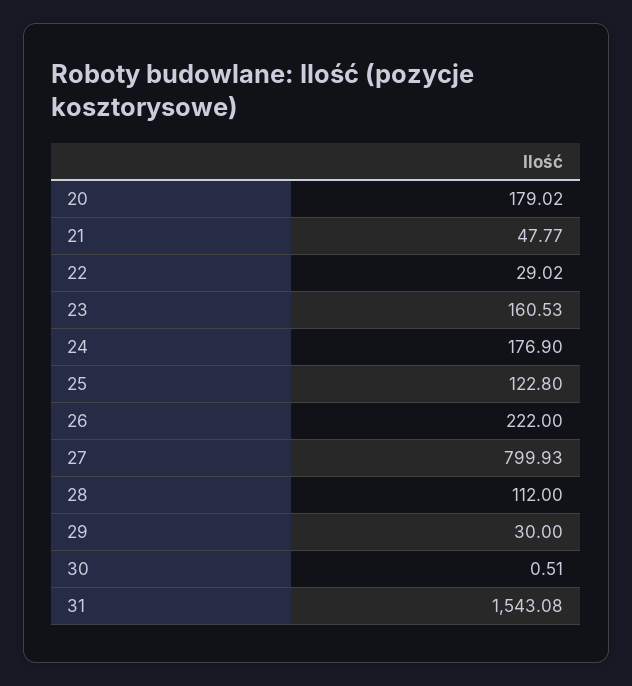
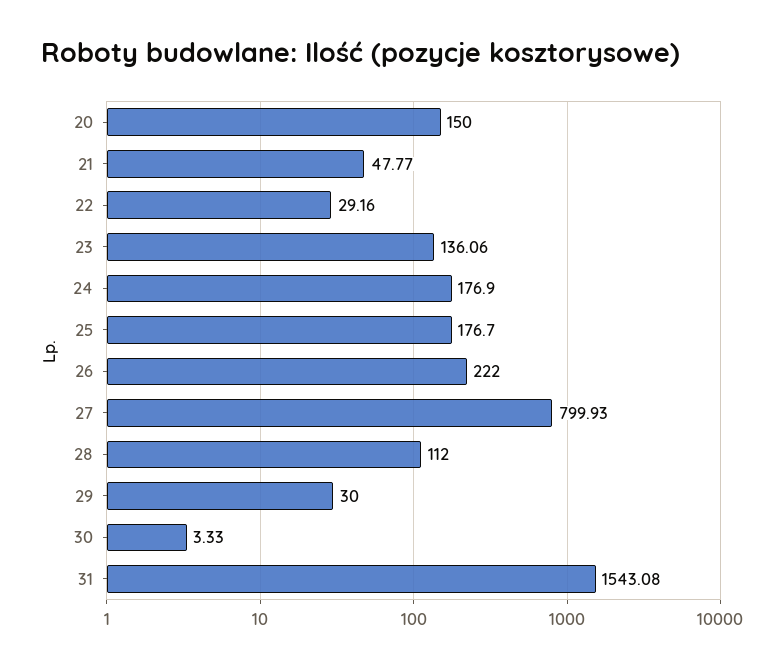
  {
-   "20": 179.02,
+   "20": 150,
    "21": 47.77,
-   "22": 29.02,
+   "22": 29.16,
-   "23": 160.53,
+   "23": 136.06,
    "24": 176.9,
-   "25": 122.8,
+   "25": 176.7,
    "26": 222,
    "27": 799.93,
    "28": 112,
    "29": 30,
-   "30": 0.51,
+   "30": 3.33,
    "31": 1543.08
  }

